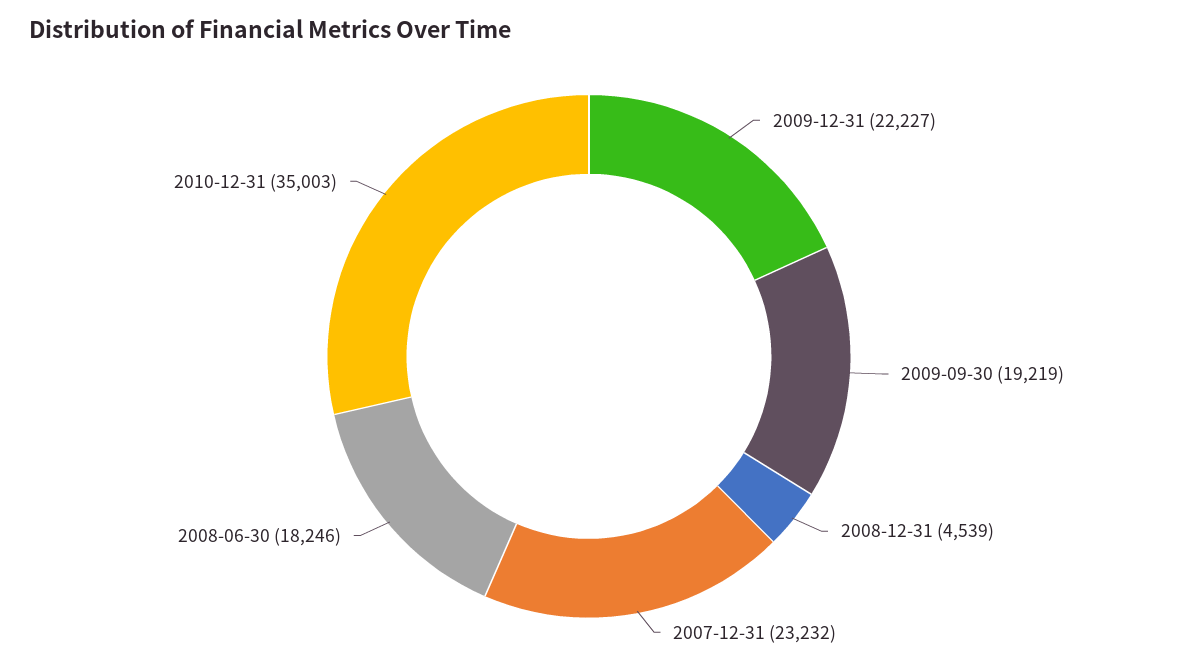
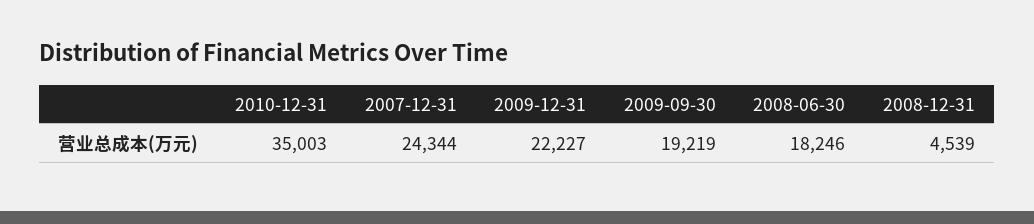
  {
    "2009-12-31": 22227,
    "2009-09-30": 19219,
    "2008-12-31": 4539,
-   "2007-12-31": 23232,
+   "2007-12-31": 24344,
    "2008-06-30": 18246,
    "2010-12-31": 35003
  }

